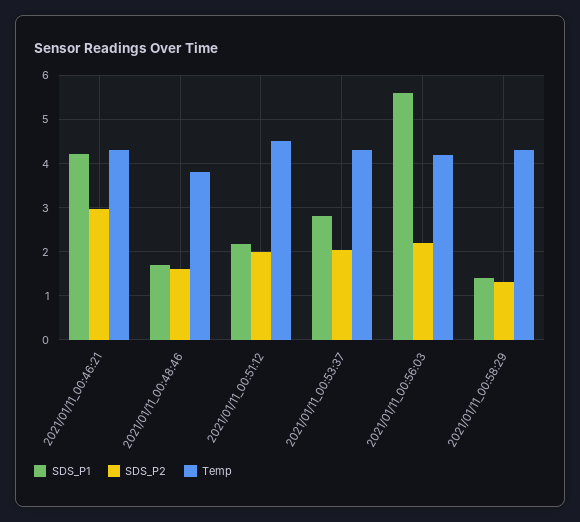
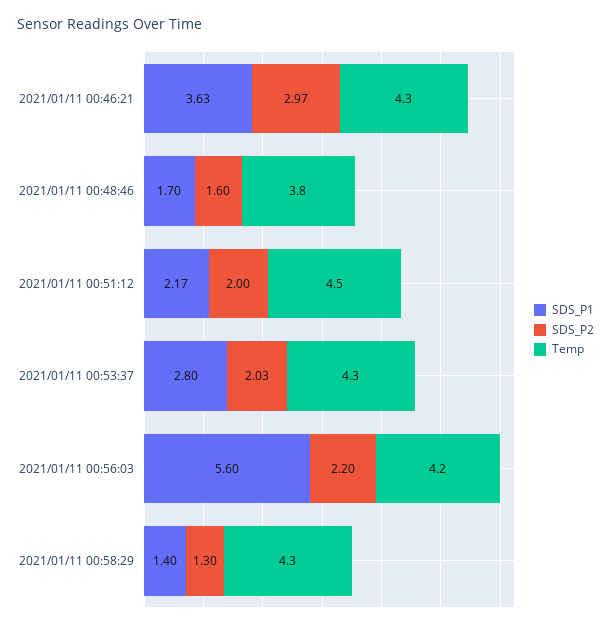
  {
    "SDS_P1": {
-     "2021/01/11_00:46:21": 4.2,
+     "2021/01/11_00:46:21": 3.63,
      "2021/01/11_00:48:46": 1.7,
      "2021/01/11_00:51:12": 2.17,
      "2021/01/11_00:53:37": 2.8,
      "2021/01/11_00:56:03": 5.6,
      "2021/01/11_00:58:29": 1.4
    },
    "SDS_P2": {
      "2021/01/11_00:46:21": 2.97,
      "2021/01/11_00:48:46": 1.6,
      "2021/01/11_00:51:12": 2,
      "2021/01/11_00:53:37": 2.03,
      "2021/01/11_00:56:03": 2.2,
      "2021/01/11_00:58:29": 1.3
    },
    "Temp": {
      "2021/01/11_00:46:21": 4.3,
      "2021/01/11_00:48:46": 3.8,
      "2021/01/11_00:51:12": 4.5,
      "2021/01/11_00:53:37": 4.3,
      "2021/01/11_00:56:03": 4.2,
      "2021/01/11_00:58:29": 4.3
    }
  }

